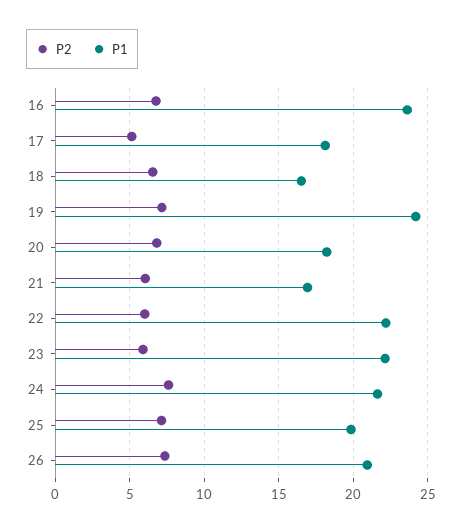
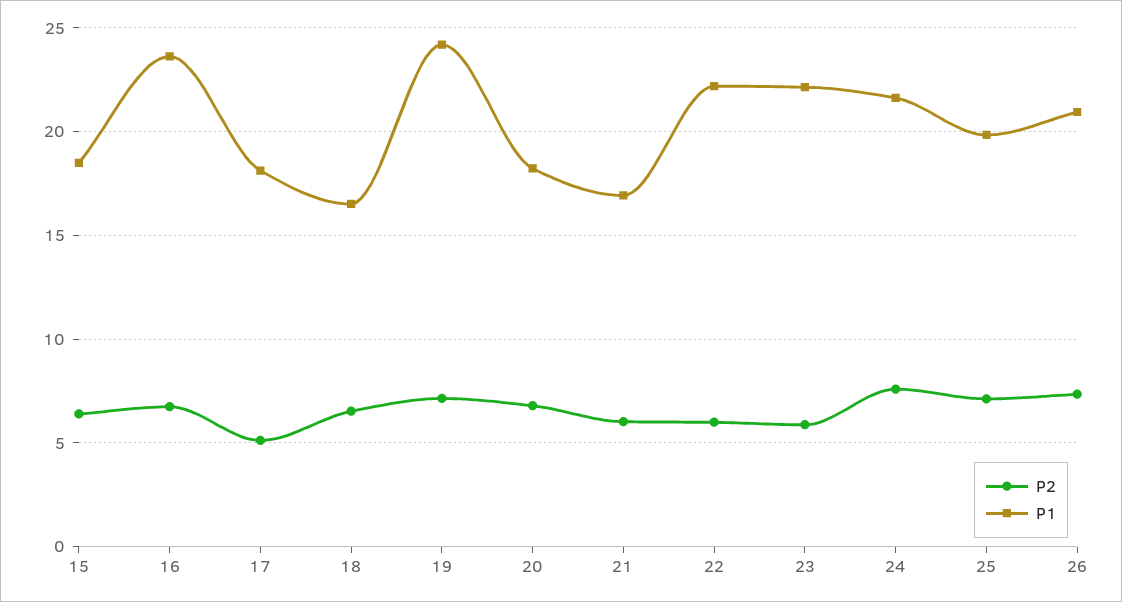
  {
    "P2": {
      "16": 7,
      "17": 5,
      "18": 6.5,
      "19": 7,
      "20": 7,
      "21": 6,
      "22": 6,
      "23": 6,
      "24": 7.5,
      "25": 7,
-     "26": 7.5
+     "26": 7.5,
+     "15": 6.5
    },
    "P1": {
      "16": 23.5,
      "17": 18,
      "18": 16.5,
      "19": 24,
      "20": 18,
      "21": 17,
      "22": 22,
      "23": 22,
      "24": 21.5,
      "25": 20,
-     "26": 21
+     "26": 21,
+     "15": 18.5
    }
  }

